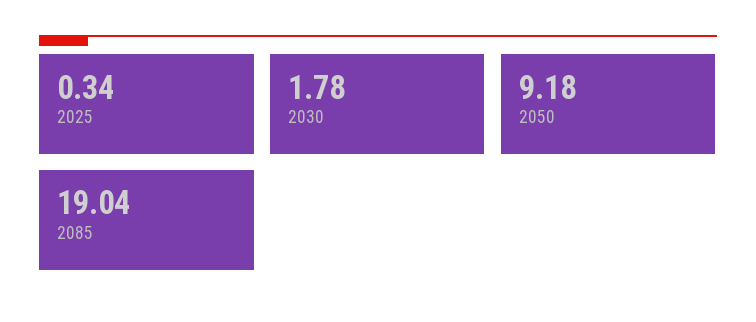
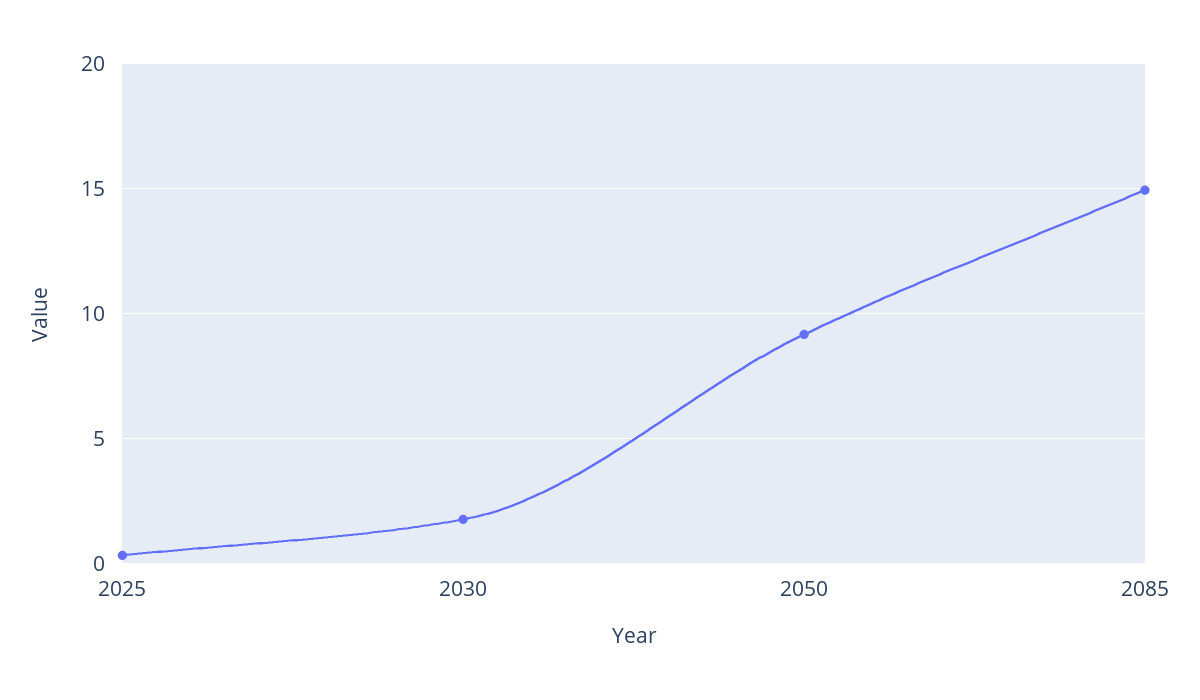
  {
    "2025": 0.34,
    "2030": 1.78,
    "2050": 9.18,
-   "2085": 19.04
+   "2085": 15
  }

